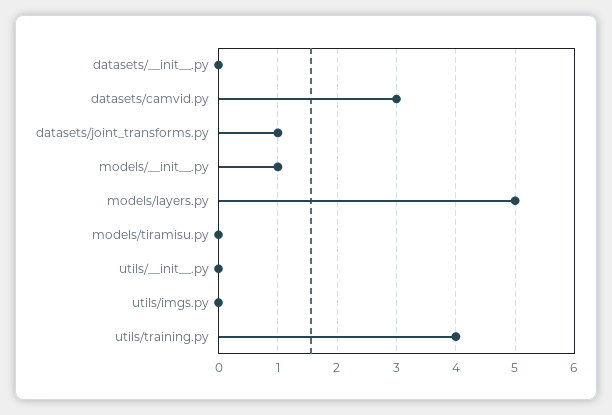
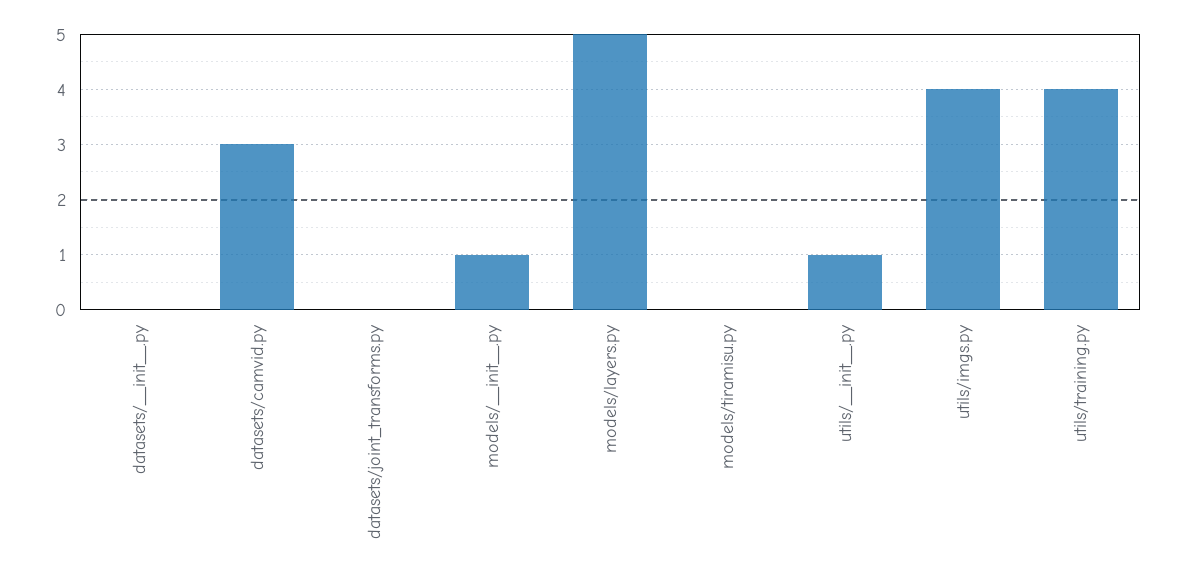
  {
    "datasets/__init__.py": 0,
    "datasets/camvid.py": 3,
-   "datasets/joint_transforms.py": 1,
+   "datasets/joint_transforms.py": 0,
    "models/__init__.py": 1,
    "models/layers.py": 5,
    "models/tiramisu.py": 0,
-   "utils/__init__.py": 0,
+   "utils/__init__.py": 1,
-   "utils/imgs.py": 0,
+   "utils/imgs.py": 4,
    "utils/training.py": 4
  }

